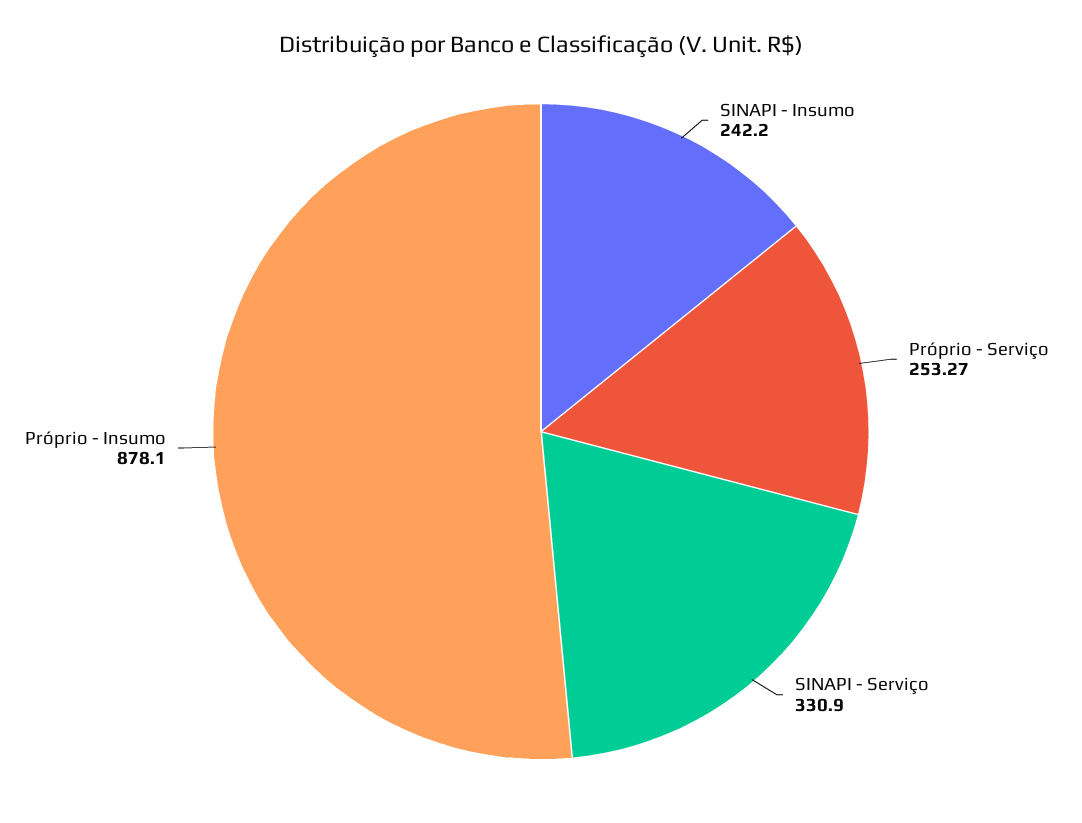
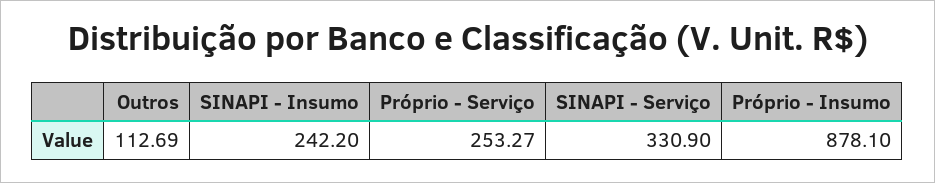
  {
    "SINAPI - Insumo": 242.2,
    "Próprio - Serviço": 253.27,
    "SINAPI - Serviço": 330.9,
-   "Próprio - Insumo": 878.1
+   "Próprio - Insumo": 878.1,
+   "Outros": 112.69
  }

